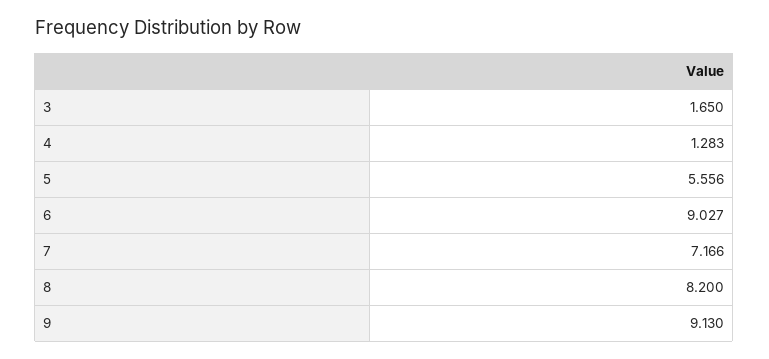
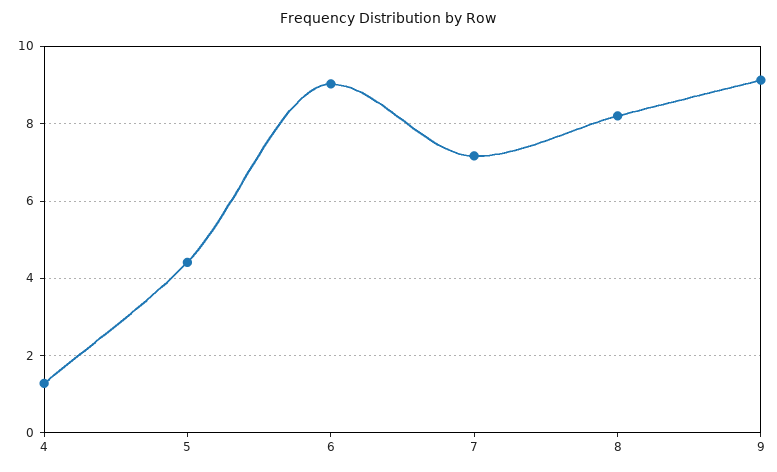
  {
-   "3": 1.65,
    "4": 1.283,
-   "5": 5.556,
+   "5": 4.4,
    "6": 9.027,
    "7": 7.166,
    "8": 8.2,
    "9": 9.13
  }

